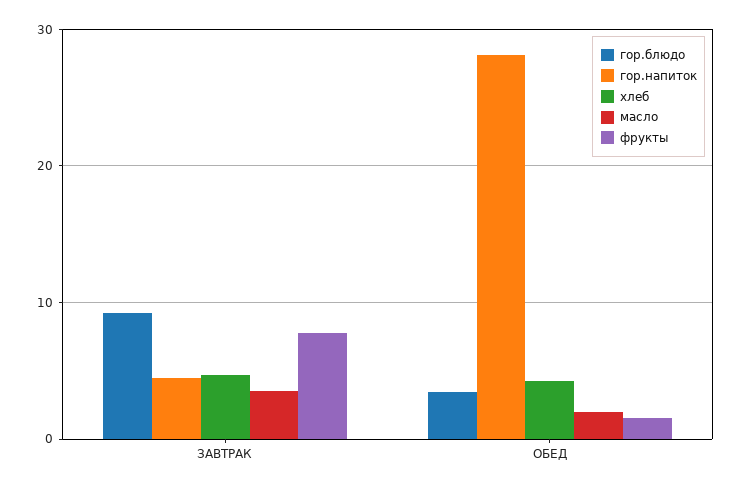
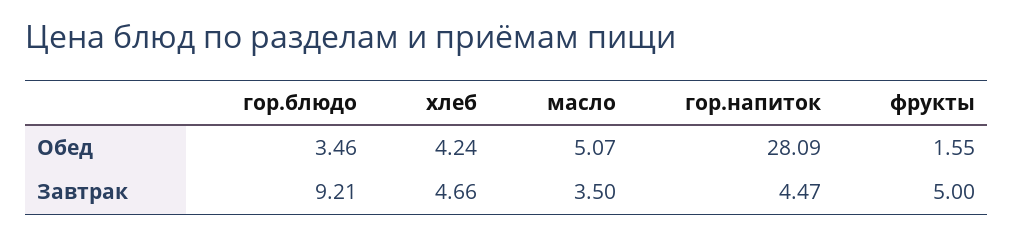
  {
    "гор.блюдо": {
      "ЗАВТРАК": 9.21,
      "ОБЕД": 3.46
    },
    "гор.напиток": {
      "ЗАВТРАК": 4.47,
      "ОБЕД": 28.09
    },
    "хлеб": {
      "ЗАВТРАК": 4.66,
      "ОБЕД": 4.24
    },
    "масло": {
      "ЗАВТРАК": 3.5,
-     "ОБЕД": 2
+     "ОБЕД": 5.07
    },
    "фрукты": {
-     "ЗАВТРАК": 8,
+     "ЗАВТРАК": 5,
      "ОБЕД": 1.55
    }
  }

